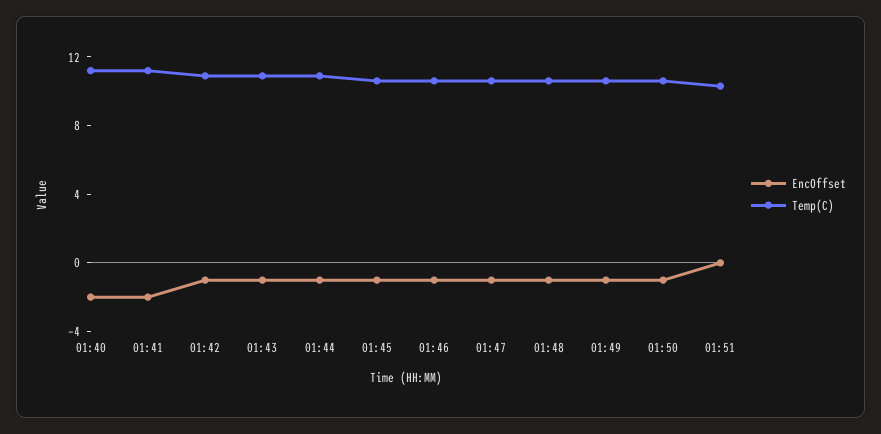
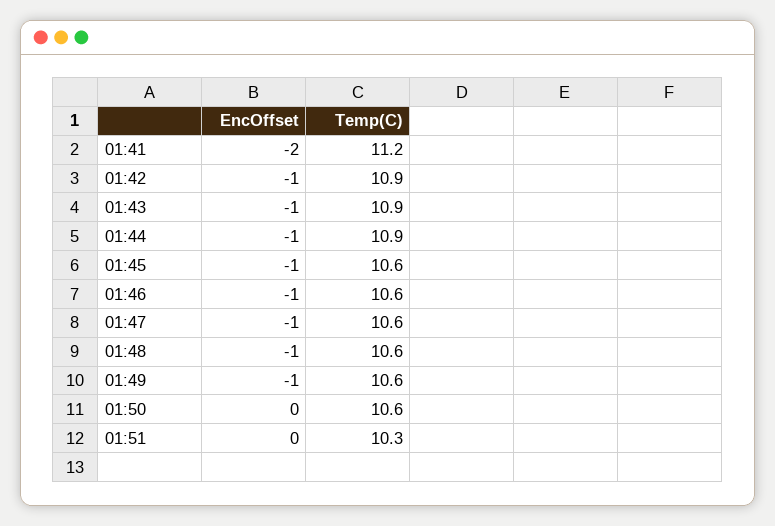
  {
    "EncOffset": {
-     "01:40": -2,
      "01:41": -2,
      "01:42": -1,
      "01:43": -1,
      "01:44": -1,
      "01:45": -1,
      "01:46": -1,
      "01:47": -1,
      "01:48": -1,
      "01:49": -1,
-     "01:50": -1,
+     "01:50": 0,
      "01:51": 0
    },
    "Temp(C)": {
-     "01:40": 11,
      "01:41": 11.2,
      "01:42": 10.9,
      "01:43": 10.9,
      "01:44": 10.9,
      "01:45": 10.6,
      "01:46": 10.6,
      "01:47": 10.6,
      "01:48": 10.6,
      "01:49": 10.6,
      "01:50": 10.6,
      "01:51": 10.3
    }
  }

